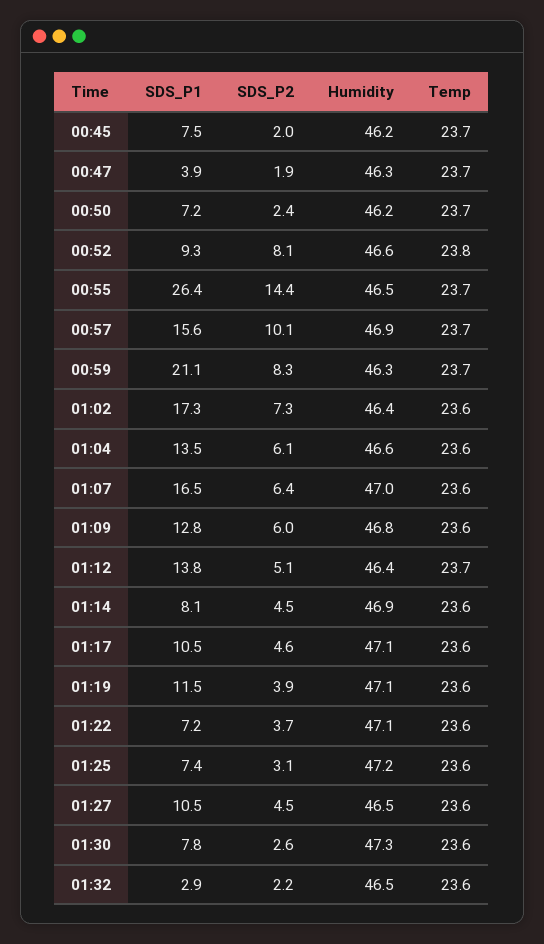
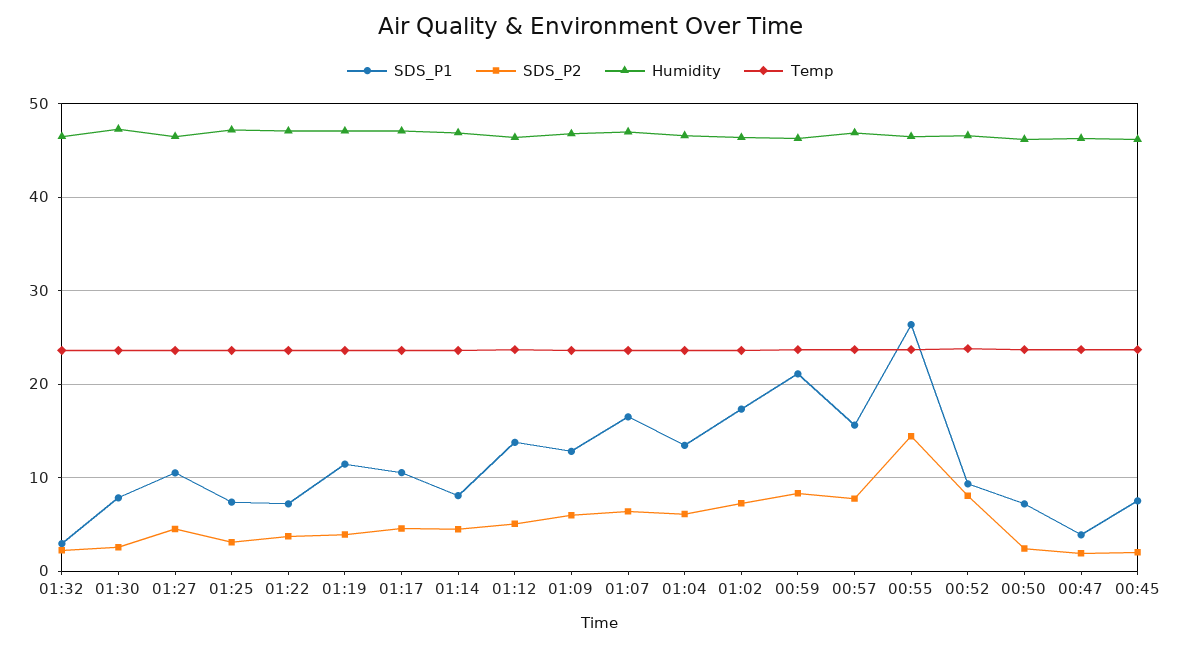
  {
    "SDS_P1": {
      "00:45": 7.5,
      "00:47": 3.9,
      "00:50": 7.2,
      "00:52": 9.3,
      "00:55": 26.4,
      "00:57": 15.6,
      "00:59": 21.1,
      "01:02": 17.3,
      "01:04": 13.5,
      "01:07": 16.5,
      "01:09": 12.8,
      "01:12": 13.8,
      "01:14": 8.1,
      "01:17": 10.5,
      "01:19": 11.5,
      "01:22": 7.2,
      "01:25": 7.4,
      "01:27": 10.5,
      "01:30": 7.8,
      "01:32": 2.9
    },
    "SDS_P2": {
      "00:45": 2,
      "00:47": 1.9,
      "00:50": 2.4,
      "00:52": 8.1,
      "00:55": 14.4,
-     "00:57": 10.1,
+     "00:57": 8,
      "00:59": 8.3,
      "01:02": 7.3,
      "01:04": 6.1,
      "01:07": 6.4,
      "01:09": 6,
      "01:12": 5.1,
      "01:14": 4.5,
      "01:17": 4.6,
      "01:19": 3.9,
      "01:22": 3.7,
      "01:25": 3.1,
      "01:27": 4.5,
      "01:30": 2.6,
      "01:32": 2.2
    },
    "Humidity": {
      "00:45": 46.2,
      "00:47": 46.3,
      "00:50": 46.2,
      "00:52": 46.6,
      "00:55": 46.5,
      "00:57": 46.9,
      "00:59": 46.3,
      "01:02": 46.4,
      "01:04": 46.6,
      "01:07": 47,
      "01:09": 46.8,
      "01:12": 46.4,
      "01:14": 46.9,
      "01:17": 47.1,
      "01:19": 47.1,
      "01:22": 47.1,
      "01:25": 47.2,
      "01:27": 46.5,
      "01:30": 47.3,
      "01:32": 46.5
    },
    "Temp": {
      "00:45": 23.7,
      "00:47": 23.7,
      "00:50": 23.7,
      "00:52": 23.8,
      "00:55": 23.7,
      "00:57": 23.7,
      "00:59": 23.7,
      "01:02": 23.6,
      "01:04": 23.6,
      "01:07": 23.6,
      "01:09": 23.6,
      "01:12": 23.7,
      "01:14": 23.6,
      "01:17": 23.6,
      "01:19": 23.6,
      "01:22": 23.6,
      "01:25": 23.6,
      "01:27": 23.6,
      "01:30": 23.6,
      "01:32": 23.6
    }
  }

